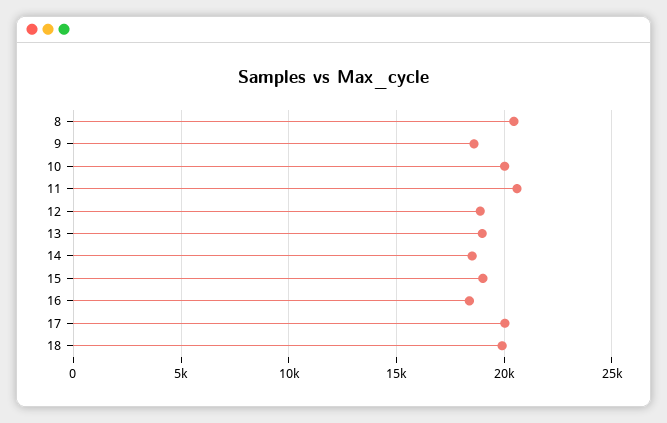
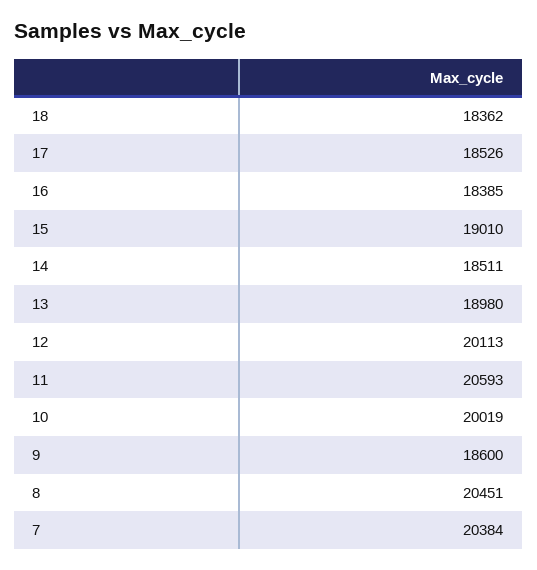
  {
    "8": 20451,
    "9": 18600,
    "10": 20019,
    "11": 20593,
-   "12": 19000,
+   "12": 20113,
    "13": 18980,
    "14": 18511,
    "15": 19010,
    "16": 18385,
-   "17": 20000,
+   "17": 18526,
-   "18": 20000
+   "18": 18362,
+   "7": 20384
  }

